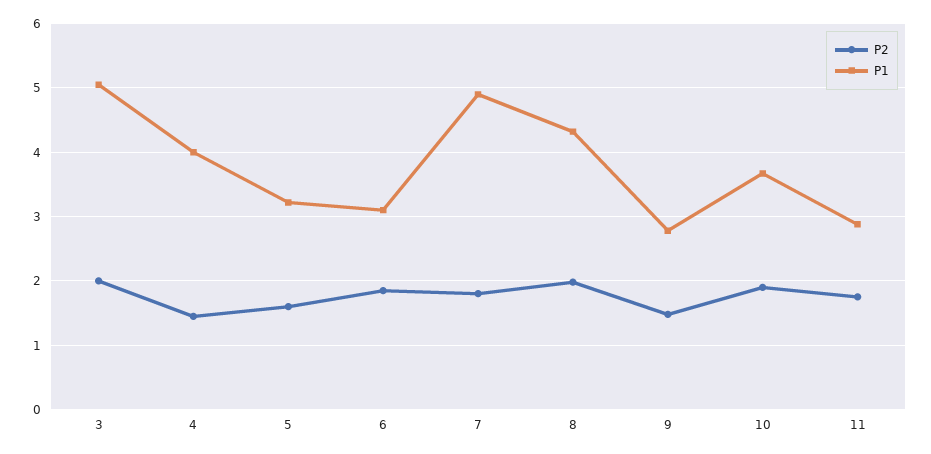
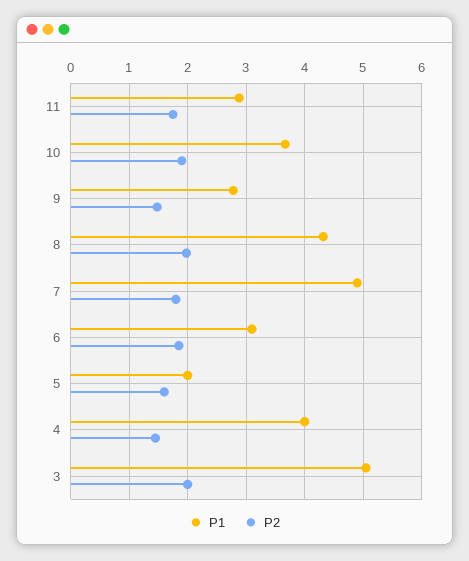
  {
    "P2": {
      "3": 2,
      "4": 1.5,
      "5": 1.6,
      "6": 1.9,
      "7": 1.8,
      "8": 2,
      "9": 1.5,
      "10": 1.9,
      "11": 1.8
    },
    "P1": {
      "3": 5.1,
      "4": 4,
-     "5": 3.2,
+     "5": 2,
      "6": 3.1,
      "7": 4.9,
      "8": 4.3,
      "9": 2.8,
      "10": 3.7,
      "11": 2.9
    }
  }

